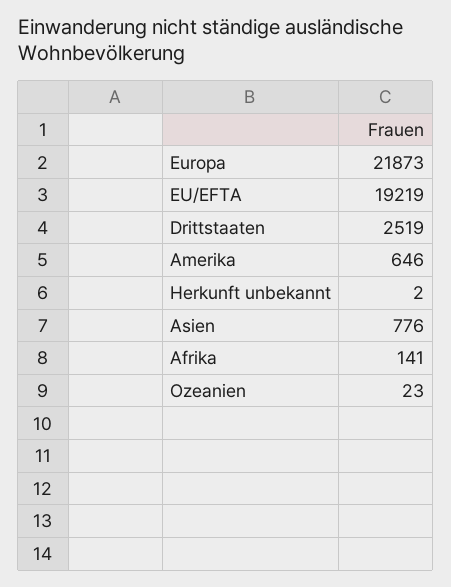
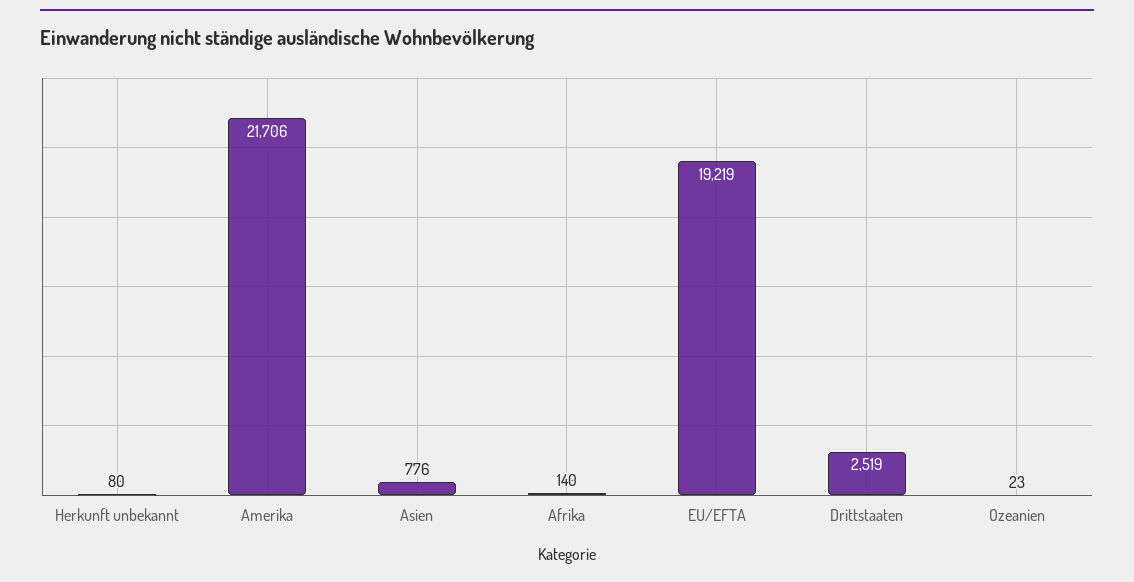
  {
-   "Europa": 21873,
    "EU/EFTA": 19219,
    "Drittstaaten": 2519,
-   "Amerika": 646,
+   "Amerika": 21706,
-   "Herkunft unbekannt": 2,
+   "Herkunft unbekannt": 80,
    "Asien": 776,
-   "Afrika": 141,
+   "Afrika": 140,
    "Ozeanien": 23
  }

